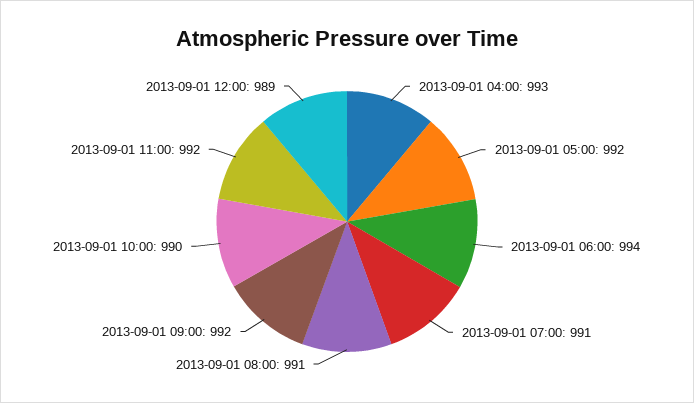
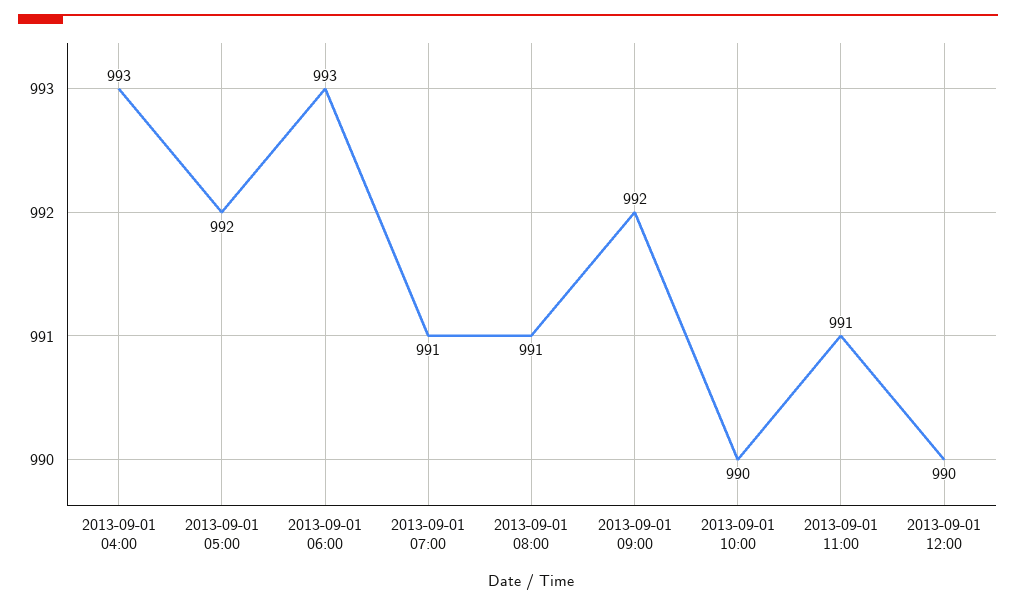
  {
    "2013-09-01 04:00": 993,
    "2013-09-01 05:00": 992,
-   "2013-09-01 06:00": 994,
+   "2013-09-01 06:00": 993,
    "2013-09-01 07:00": 991,
    "2013-09-01 08:00": 991,
    "2013-09-01 09:00": 992,
    "2013-09-01 10:00": 990,
-   "2013-09-01 11:00": 992,
+   "2013-09-01 11:00": 991,
-   "2013-09-01 12:00": 989
+   "2013-09-01 12:00": 990
  }

